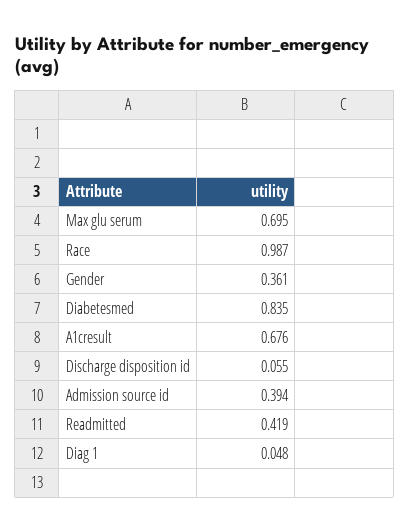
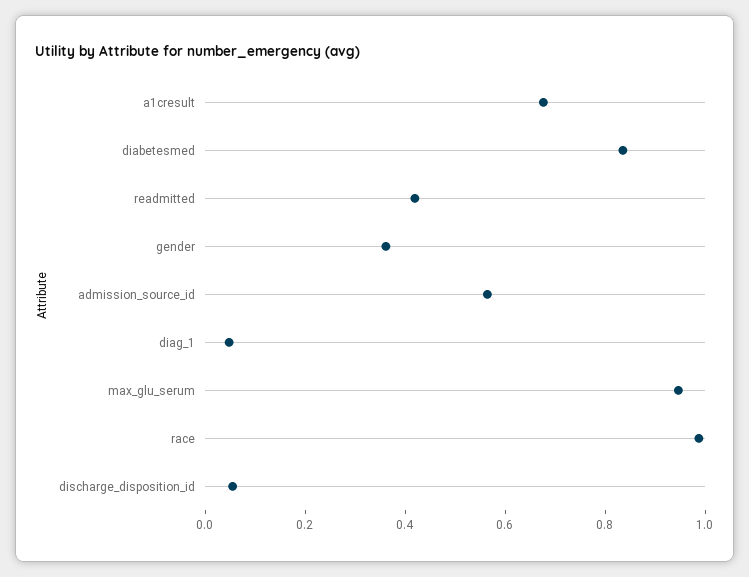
  {
-   "Max glu serum": 0.695,
+   "Max glu serum": 0.95,
    "Race": 0.987,
    "Gender": 0.361,
    "Diabetesmed": 0.835,
    "A1cresult": 0.676,
    "Discharge disposition id": 0.055,
-   "Admission source id": 0.394,
+   "Admission source id": 0.55,
    "Readmitted": 0.419,
    "Diag 1": 0.048
  }

